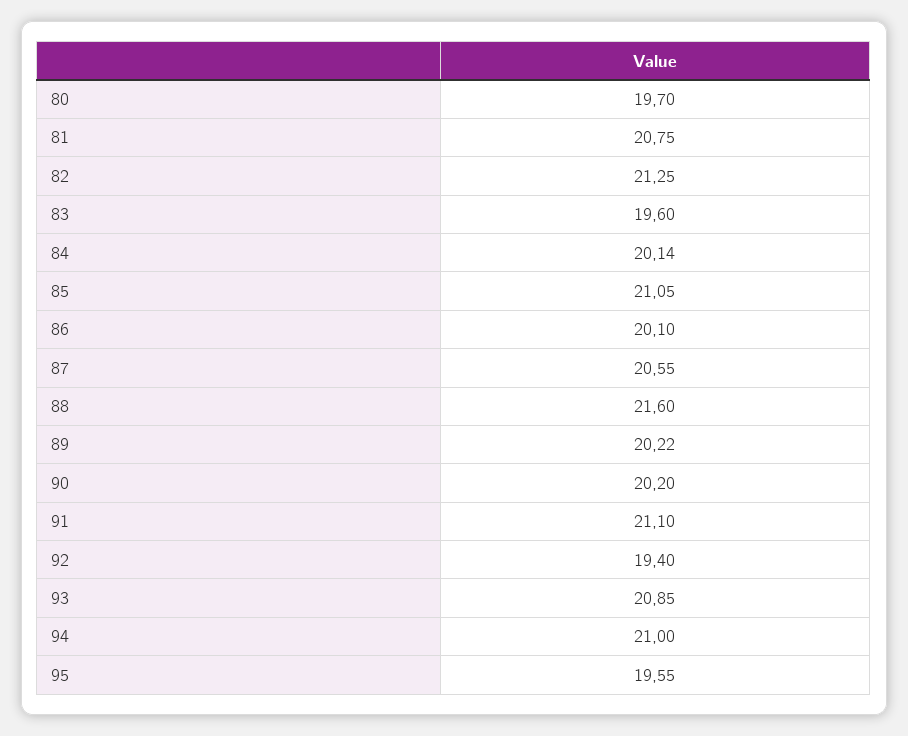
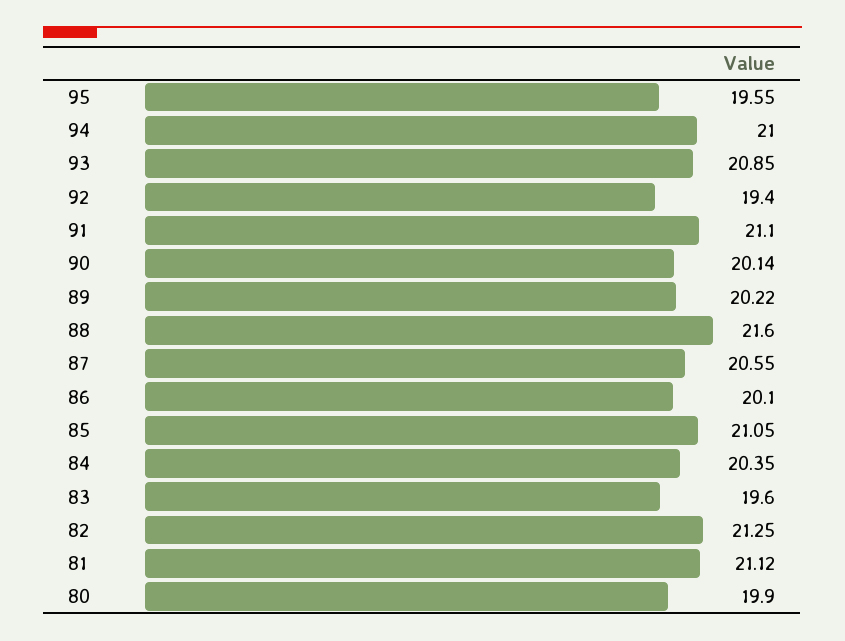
  {
-   "80": 19.7,
+   "80": 19.9,
-   "81": 20.75,
+   "81": 21.12,
    "82": 21.25,
    "83": 19.6,
-   "84": 20.14,
+   "84": 20.35,
    "85": 21.05,
    "86": 20.1,
    "87": 20.55,
    "88": 21.6,
    "89": 20.22,
-   "90": 20.2,
+   "90": 20.14,
    "91": 21.1,
    "92": 19.4,
    "93": 20.85,
    "94": 21,
    "95": 19.55
  }

